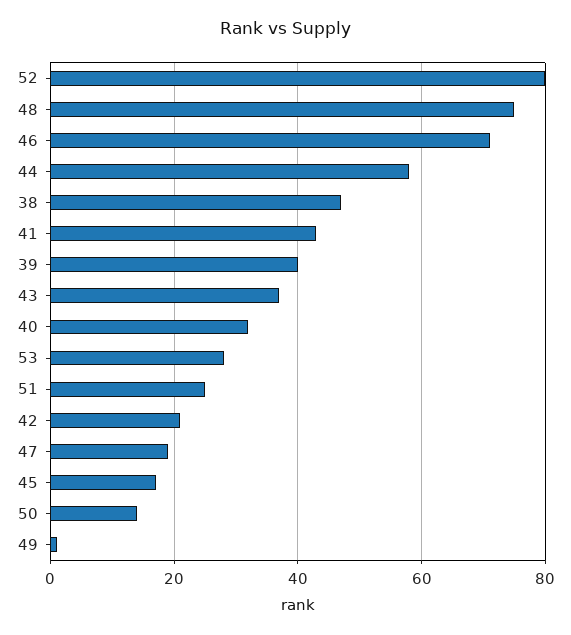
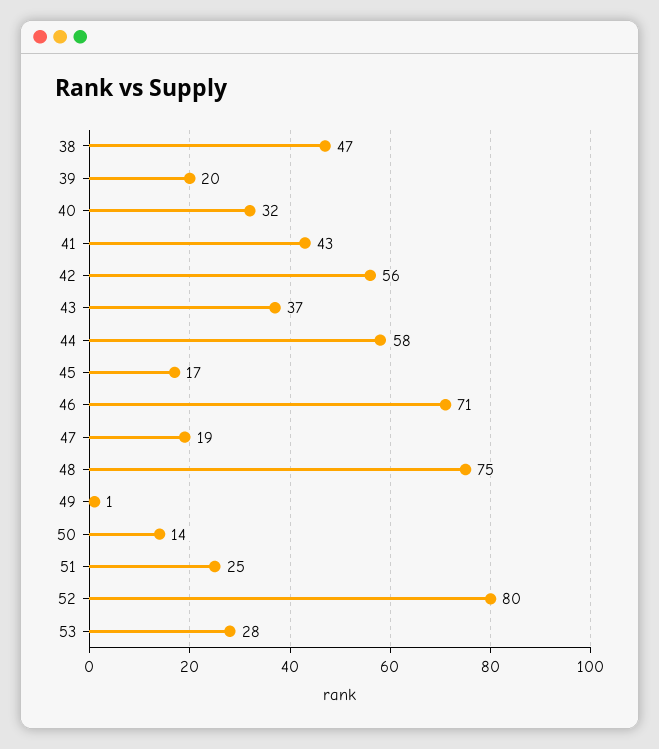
  {
    "52": 80,
    "48": 75,
    "46": 71,
    "44": 58,
    "38": 47,
    "41": 43,
-   "39": 40,
+   "39": 20,
    "43": 37,
    "40": 32,
    "53": 28,
    "51": 25,
-   "42": 20,
+   "42": 56,
    "47": 19,
    "45": 17,
    "50": 14,
    "49": 1
  }

